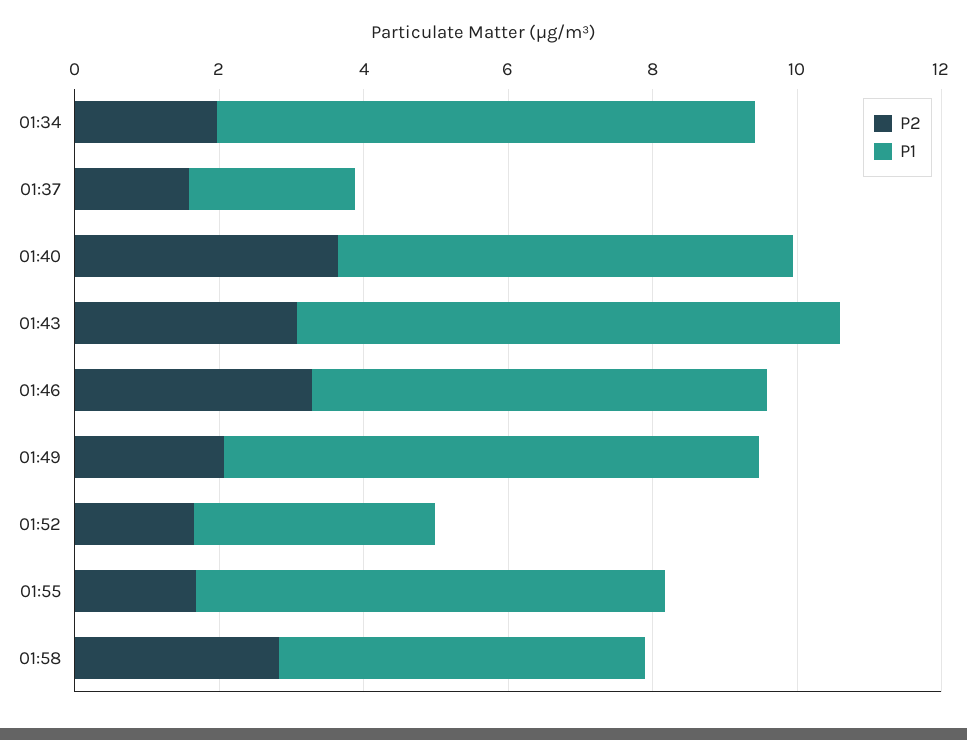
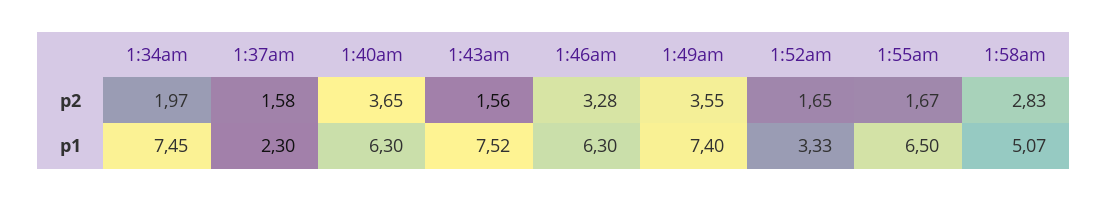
  {
    "P2": {
      "01:34": 1.97,
      "01:37": 1.58,
      "01:40": 3.65,
-     "01:43": 3,
+     "01:43": 1.56,
      "01:46": 3.28,
-     "01:49": 2,
+     "01:49": 3.55,
      "01:52": 1.65,
      "01:55": 1.67,
      "01:58": 2.83
    },
    "P1": {
      "01:34": 7.45,
      "01:37": 2.3,
      "01:40": 6.3,
      "01:43": 7.52,
      "01:46": 6.3,
      "01:49": 7.4,
      "01:52": 3.33,
      "01:55": 6.5,
      "01:58": 5.07
    }
  }

